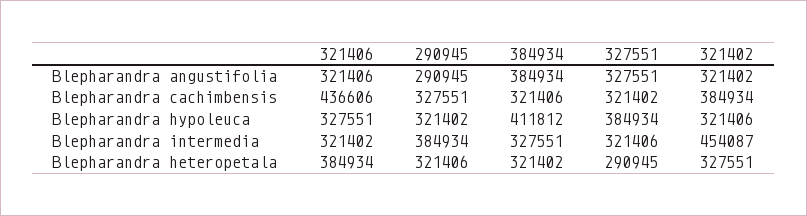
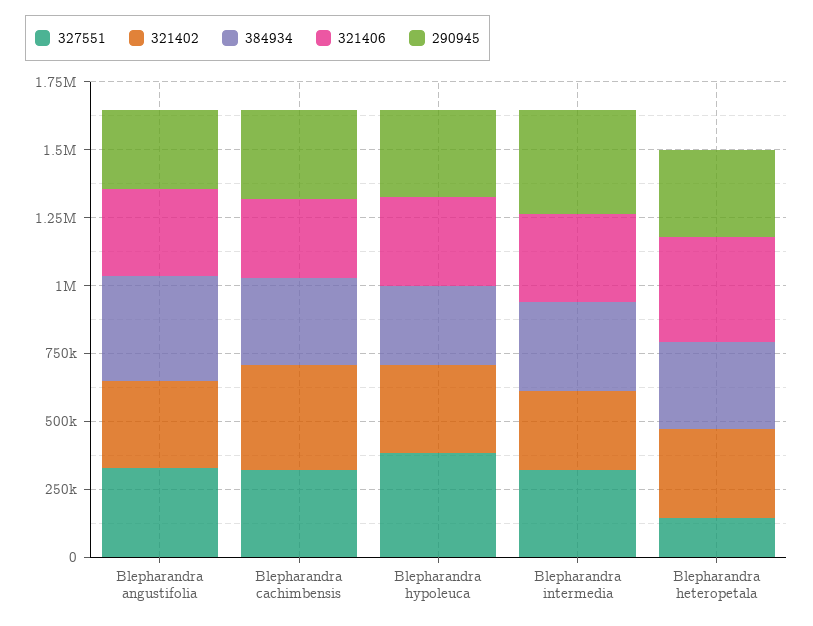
  {
    "321406": {
      "Blepharandra angustifolia": 321406,
-     "Blepharandra cachimbensis": 436606,
+     "Blepharandra cachimbensis": 300000,
      "Blepharandra hypoleuca": 327551,
      "Blepharandra intermedia": 321402,
      "Blepharandra heteropetala": 384934
    },
    "290945": {
      "Blepharandra angustifolia": 290945,
      "Blepharandra cachimbensis": 327551,
      "Blepharandra hypoleuca": 321402,
      "Blepharandra intermedia": 384934,
      "Blepharandra heteropetala": 321406
    },
    "384934": {
      "Blepharandra angustifolia": 384934,
      "Blepharandra cachimbensis": 321406,
-     "Blepharandra hypoleuca": 411812,
+     "Blepharandra hypoleuca": 300000,
      "Blepharandra intermedia": 327551,
      "Blepharandra heteropetala": 321402
    },
    "327551": {
      "Blepharandra angustifolia": 327551,
      "Blepharandra cachimbensis": 321402,
      "Blepharandra hypoleuca": 384934,
      "Blepharandra intermedia": 321406,
-     "Blepharandra heteropetala": 290945
+     "Blepharandra heteropetala": 150000
    },
    "321402": {
      "Blepharandra angustifolia": 321402,
      "Blepharandra cachimbensis": 384934,
      "Blepharandra hypoleuca": 321406,
-     "Blepharandra intermedia": 454087,
+     "Blepharandra intermedia": 300000,
      "Blepharandra heteropetala": 327551
    }
  }

